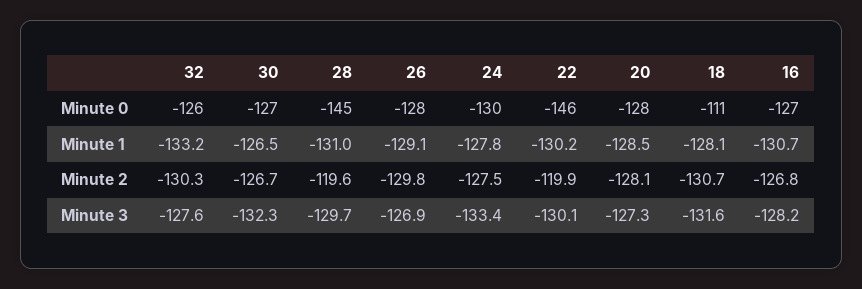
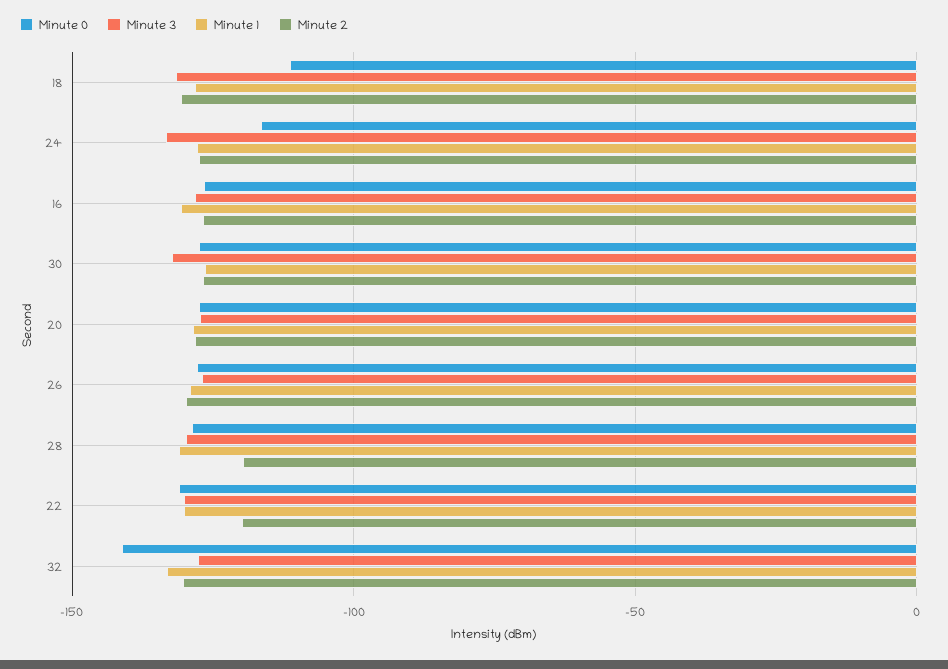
  {
    "Minute 0": {
-     "32": -126,
+     "32": -140,
      "30": -127,
-     "28": -145,
+     "28": -130,
      "26": -128,
-     "24": -130,
+     "24": -115,
-     "22": -146,
+     "22": -130,
      "20": -128,
      "18": -111,
      "16": -127
    },
    "Minute 1": {
      "32": -133.2,
      "30": -126.5,
      "28": -131,
      "26": -129.1,
      "24": -127.8,
      "22": -130.2,
      "20": -128.5,
      "18": -128.1,
      "16": -130.7
    },
    "Minute 2": {
      "32": -130.3,
      "30": -126.7,
      "28": -119.6,
      "26": -129.8,
      "24": -127.5,
      "22": -119.9,
      "20": -128.1,
      "18": -130.7,
      "16": -126.8
    },
    "Minute 3": {
      "32": -127.6,
      "30": -132.3,
      "28": -129.7,
      "26": -126.9,
      "24": -133.4,
      "22": -130.1,
      "20": -127.3,
      "18": -131.6,
      "16": -128.2
    }
  }

